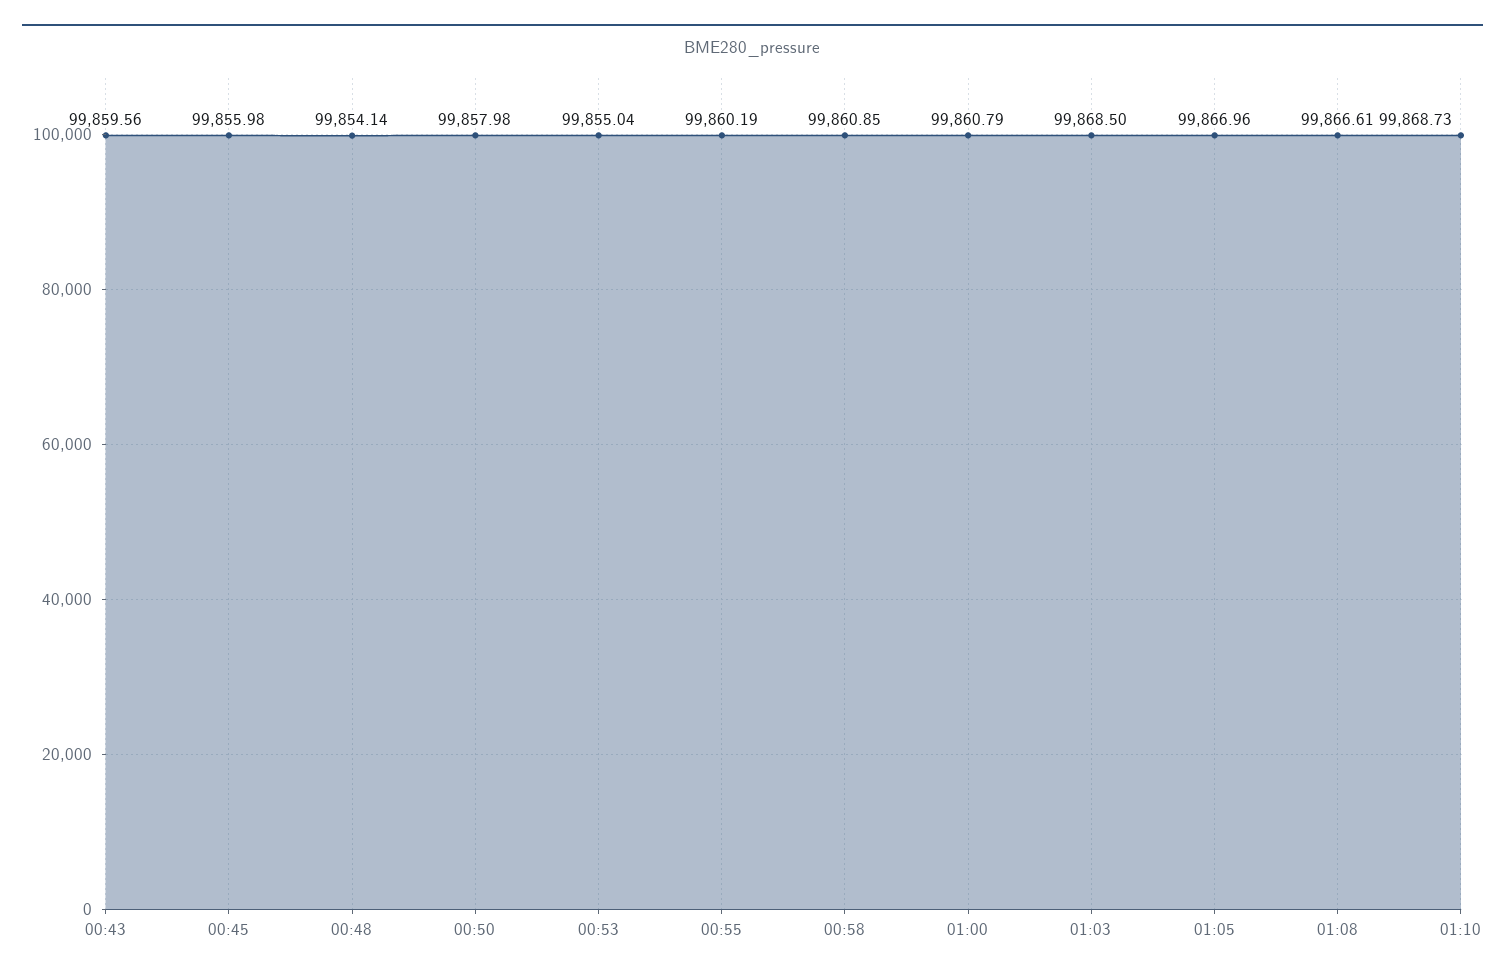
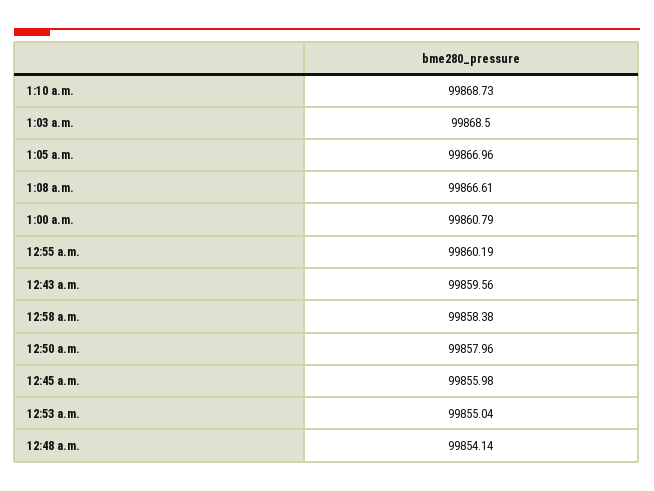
  {
    "00:43": 99859.56,
    "00:45": 99855.98,
    "00:48": 99854.14,
-   "00:50": 99857.98,
+   "00:50": 99857.96,
    "00:53": 99855.04,
    "00:55": 99860.19,
-   "00:58": 99860.85,
+   "00:58": 99858.38,
    "01:00": 99860.79,
    "01:03": 99868.5,
    "01:05": 99866.96,
    "01:08": 99866.61,
    "01:10": 99868.73
  }

